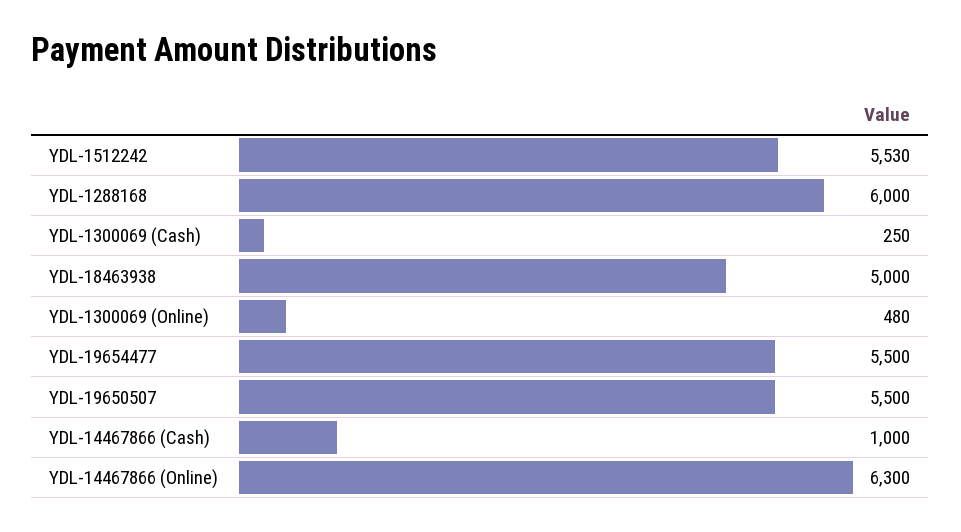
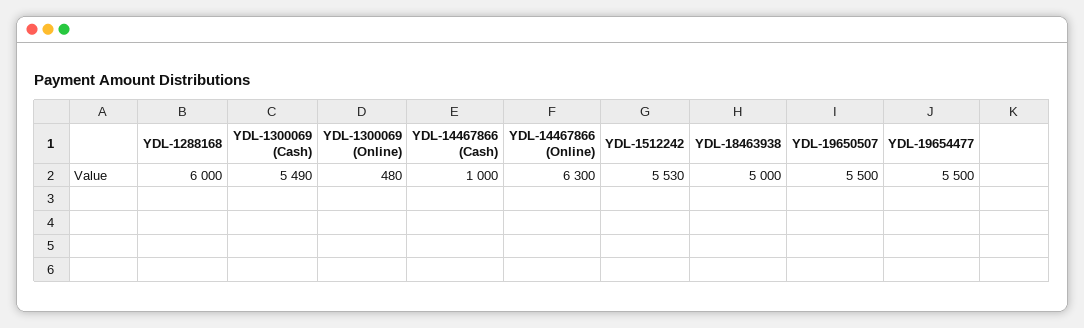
  {
    "YDL-1512242": 5530,
    "YDL-1288168": 6000,
-   "YDL-1300069 (Cash)": 250,
+   "YDL-1300069 (Cash)": 5490,
    "YDL-18463938": 5000,
    "YDL-1300069 (Online)": 480,
    "YDL-19654477": 5500,
    "YDL-19650507": 5500,
    "YDL-14467866 (Cash)": 1000,
    "YDL-14467866 (Online)": 6300
  }

